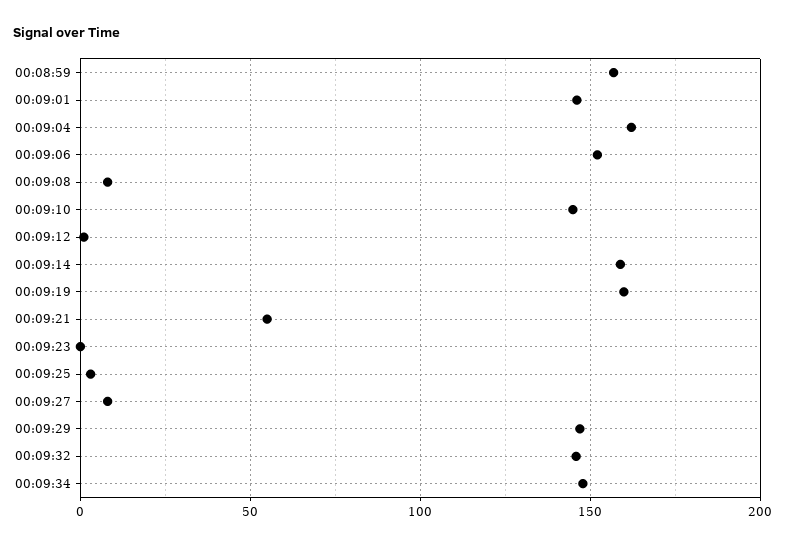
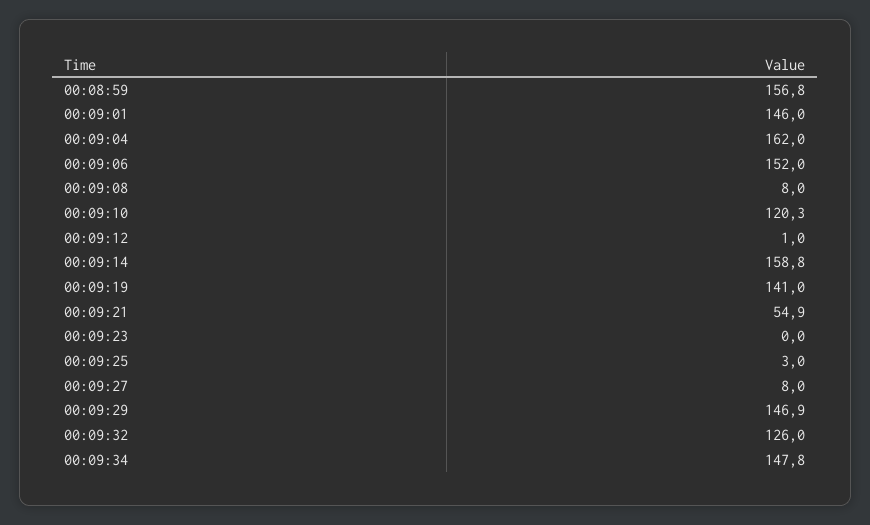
  {
    "00:08:59": 156.8,
    "00:09:01": 146,
    "00:09:04": 162,
    "00:09:06": 152,
    "00:09:08": 8,
-   "00:09:10": 145,
+   "00:09:10": 120.3,
    "00:09:12": 1,
    "00:09:14": 158.8,
-   "00:09:19": 160,
+   "00:09:19": 141,
    "00:09:21": 54.9,
    "00:09:23": 0,
    "00:09:25": 3,
    "00:09:27": 8,
    "00:09:29": 146.9,
-   "00:09:32": 145,
+   "00:09:32": 126,
    "00:09:34": 147.8
  }

